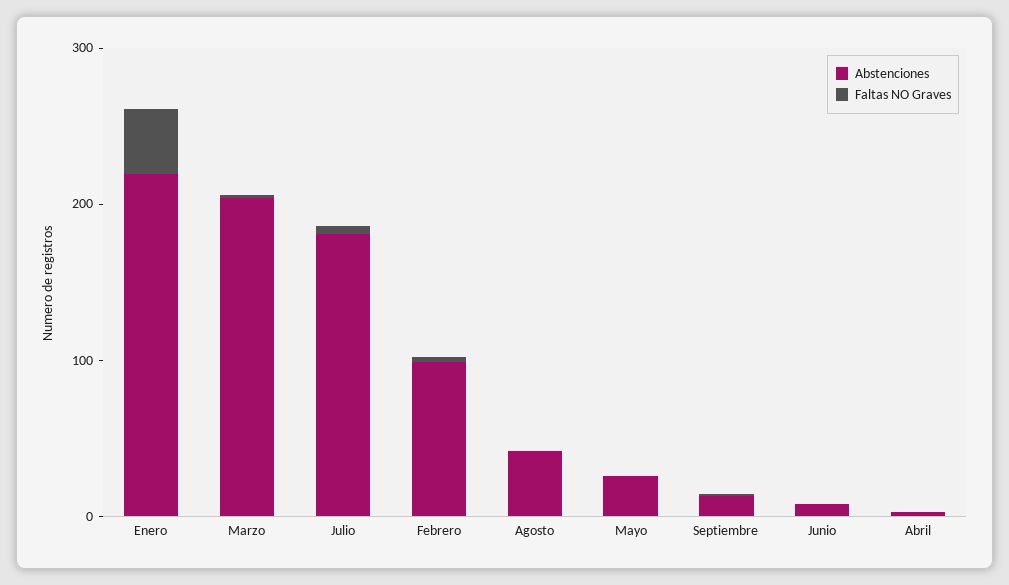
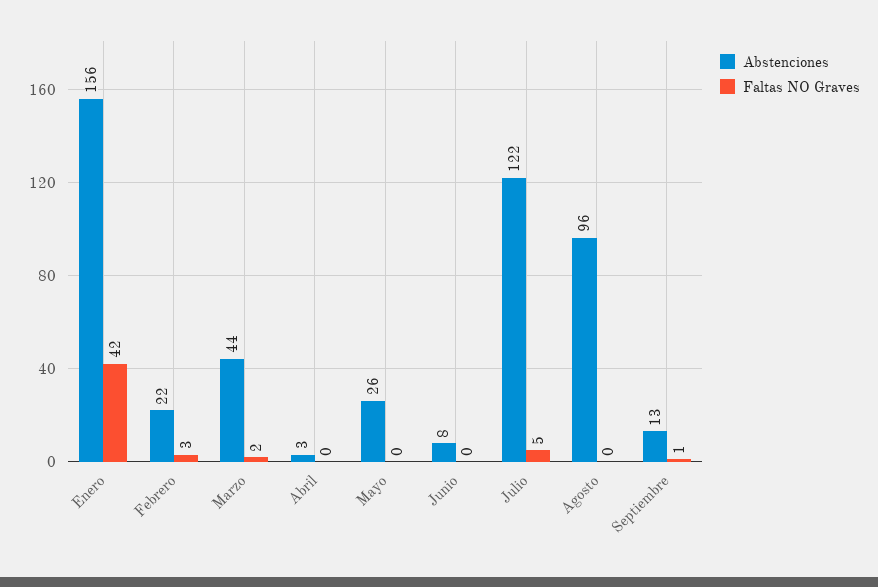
  {
    "Abstenciones": {
-     "Enero": 220,
+     "Enero": 156,
-     "Marzo": 200,
+     "Marzo": 44,
-     "Julio": 180,
+     "Julio": 122,
-     "Febrero": 100,
+     "Febrero": 22,
-     "Agosto": 40,
+     "Agosto": 96,
      "Mayo": 26,
      "Septiembre": 13,
      "Junio": 8,
      "Abril": 3
    },
    "Faltas NO Graves": {
      "Enero": 42,
      "Marzo": 2,
      "Julio": 5,
      "Febrero": 3,
      "Agosto": 0,
      "Mayo": 0,
      "Septiembre": 1,
      "Junio": 0,
      "Abril": 0
    }
  }

